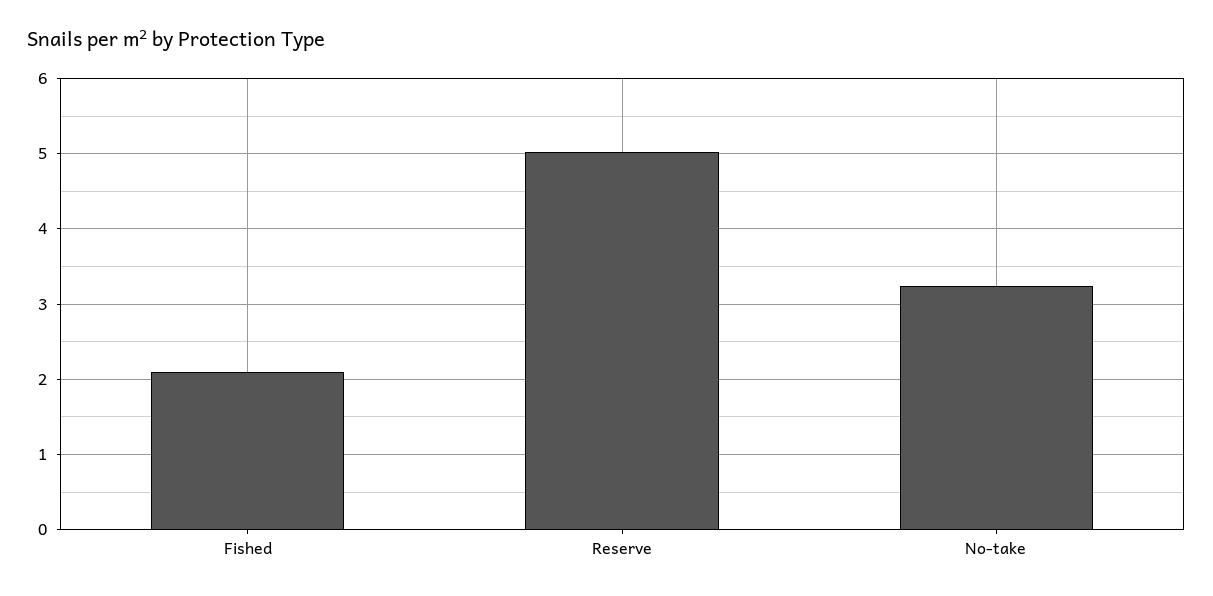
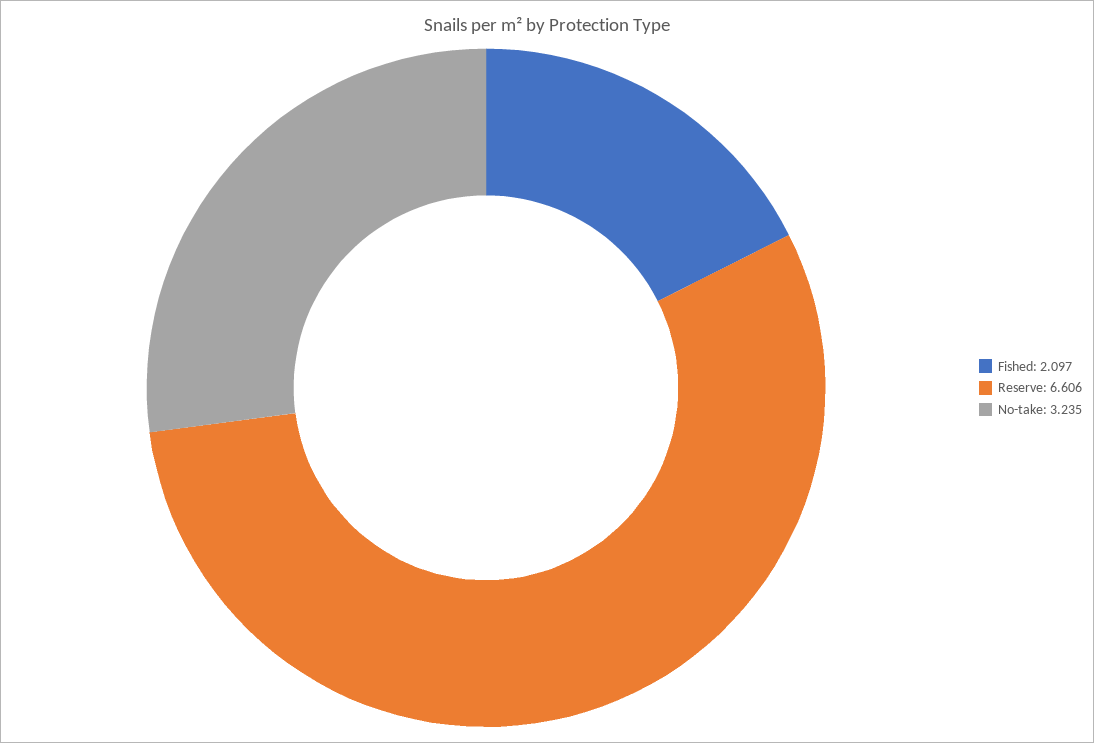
  {
    "Fished": 2.097,
-   "Reserve": 5,
+   "Reserve": 6.606,
    "No-take": 3.235
  }

